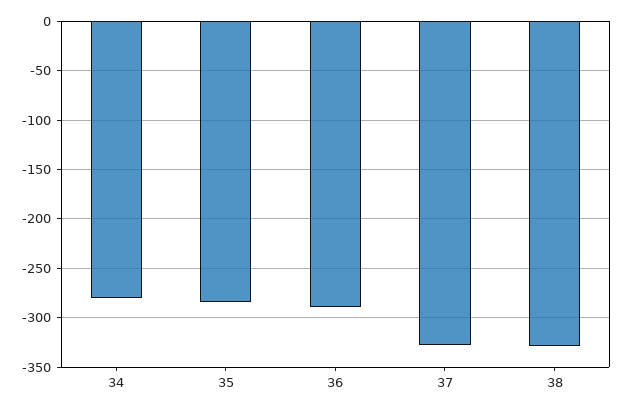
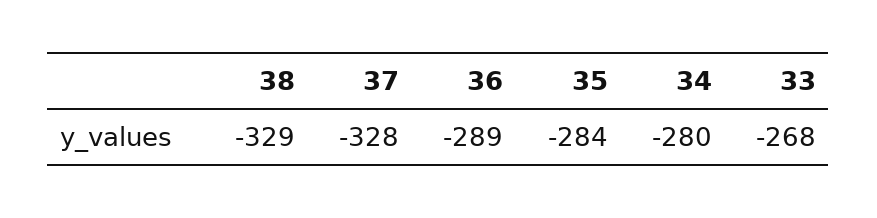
  {
    "34": -280,
    "35": -284,
    "36": -289,
    "37": -328,
-   "38": -329
+   "38": -329,
+   "33": -268
  }

